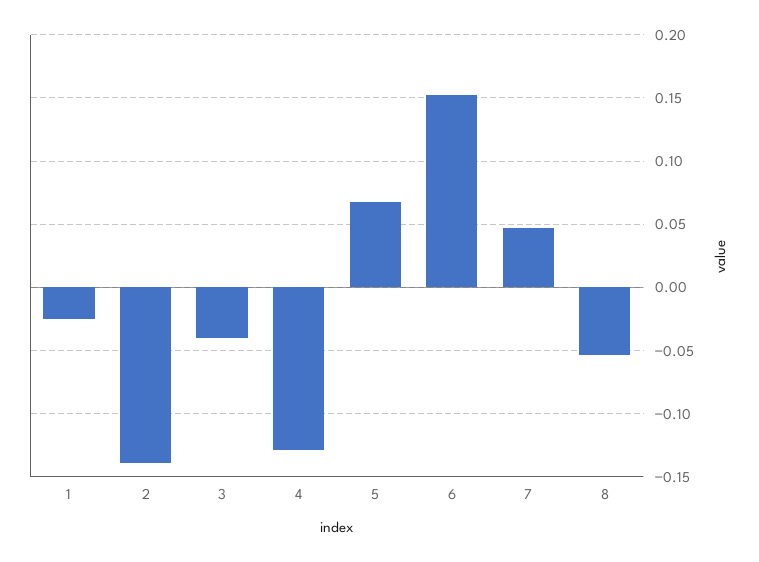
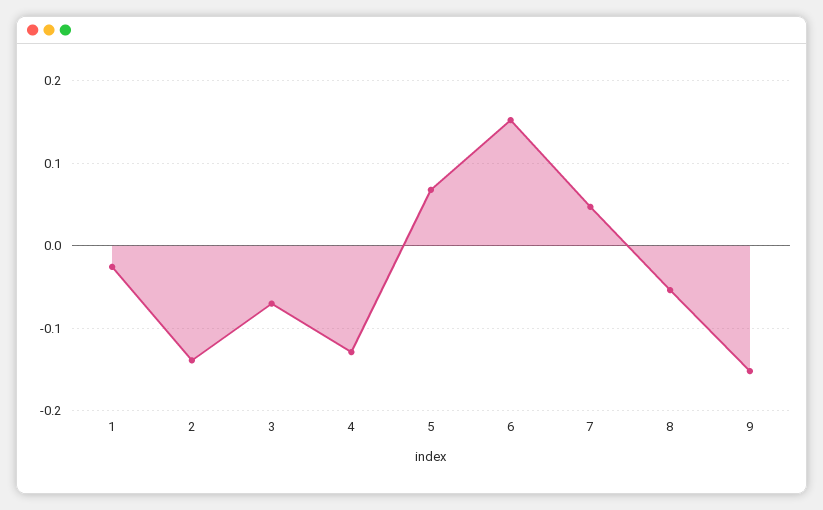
  {
    "1": -0.025,
    "2": -0.14,
-   "3": -0.04,
+   "3": -0.07,
    "4": -0.13,
    "5": 0.07,
    "6": 0.155,
    "7": 0.045,
-   "8": -0.055
+   "8": -0.055,
+   "9": -0.15
  }

